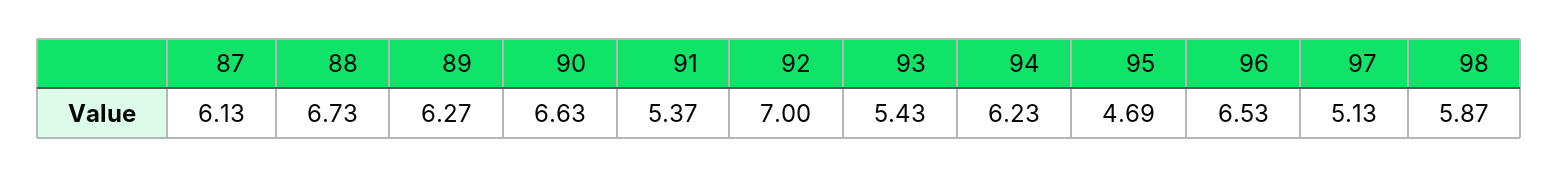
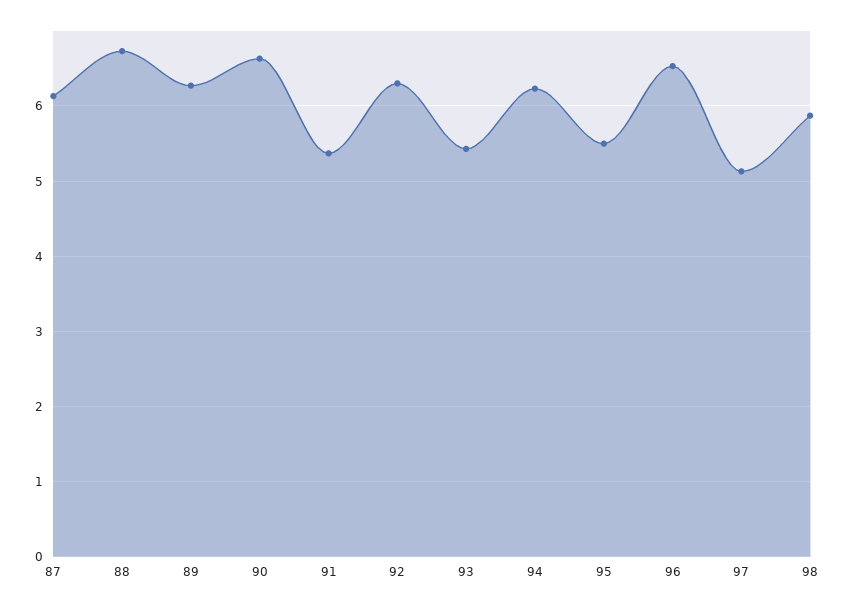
  {
    "87": 6.13,
    "88": 6.73,
    "89": 6.27,
    "90": 6.63,
    "91": 5.37,
-   "92": 7,
+   "92": 6.3,
    "93": 5.43,
    "94": 6.23,
-   "95": 4.69,
+   "95": 5.5,
    "96": 6.53,
    "97": 5.13,
    "98": 5.87
  }

